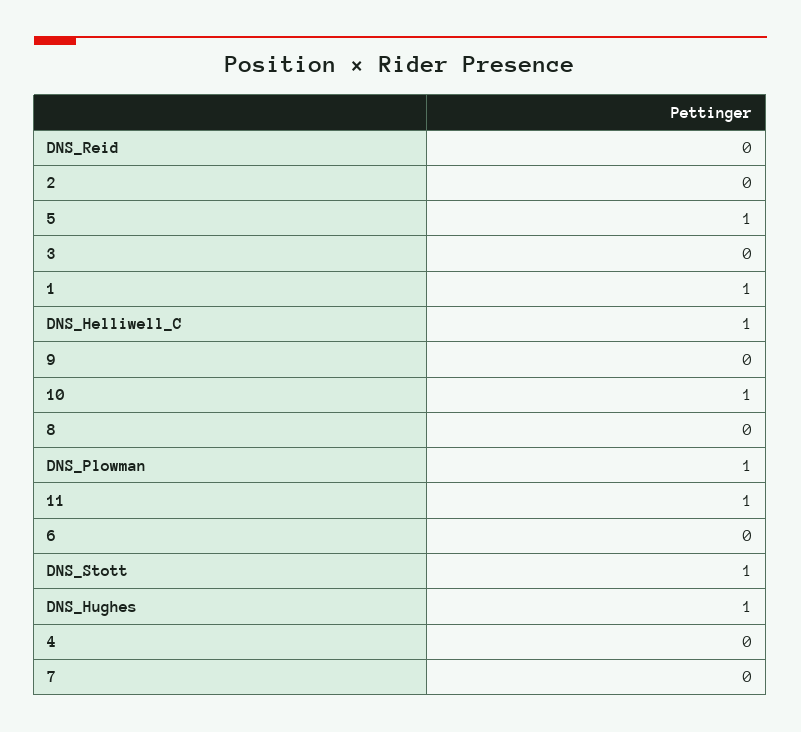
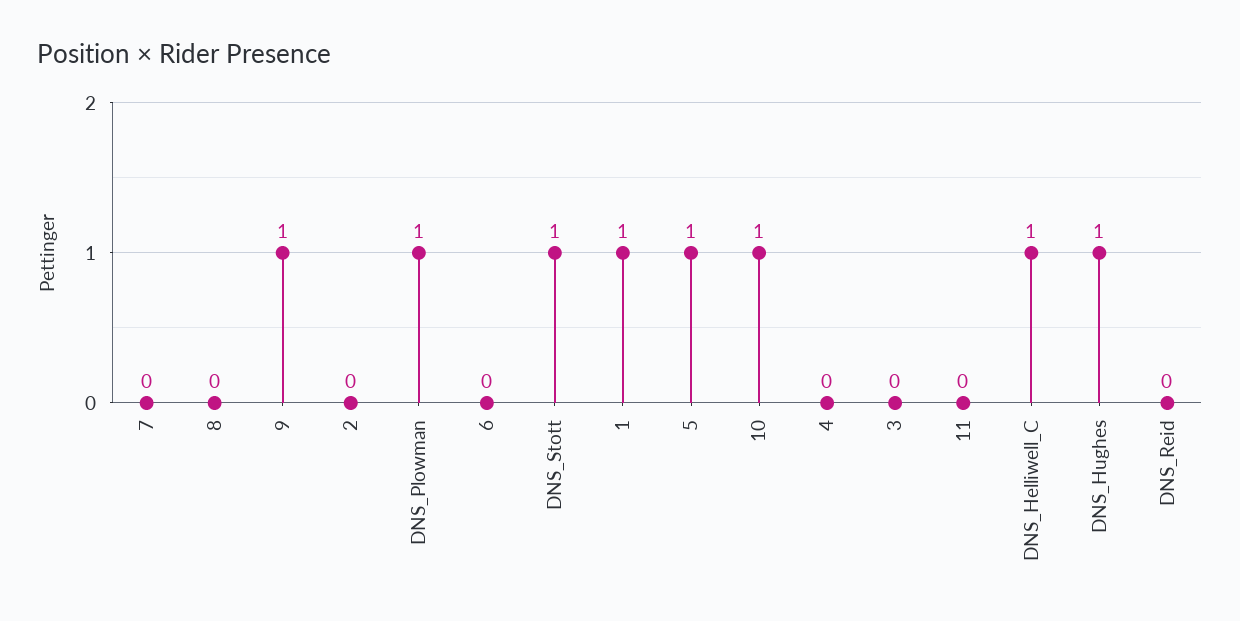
  {
    "DNS_Reid": 0,
    "2": 0,
    "5": 1,
    "3": 0,
    "1": 1,
    "DNS_Helliwell_C": 1,
-   "9": 0,
+   "9": 1,
    "10": 1,
    "8": 0,
    "DNS_Plowman": 1,
-   "11": 1,
+   "11": 0,
    "6": 0,
    "DNS_Stott": 1,
    "DNS_Hughes": 1,
    "4": 0,
    "7": 0
  }

